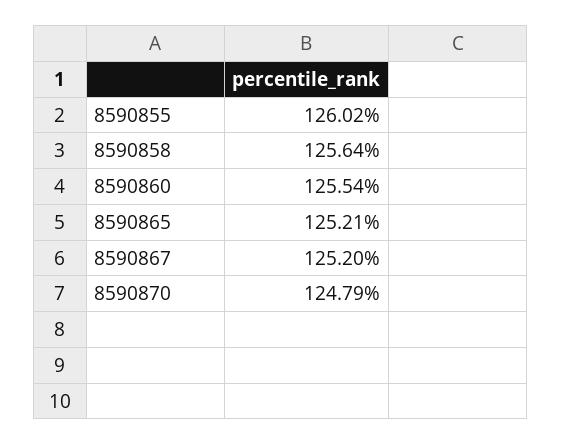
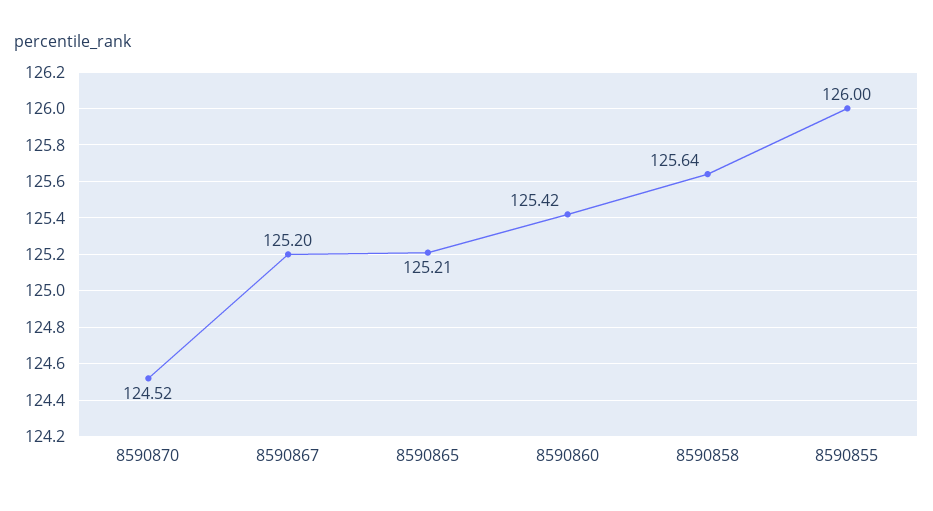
  {
-   "8590855": 126.02,
+   "8590855": 126,
    "8590858": 125.64,
-   "8590860": 125.54,
+   "8590860": 125.42,
    "8590865": 125.21,
    "8590867": 125.2,
-   "8590870": 124.79
+   "8590870": 124.52
  }

